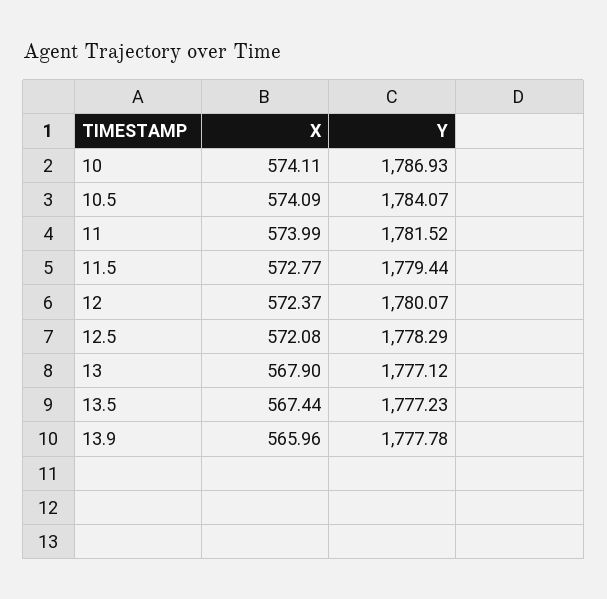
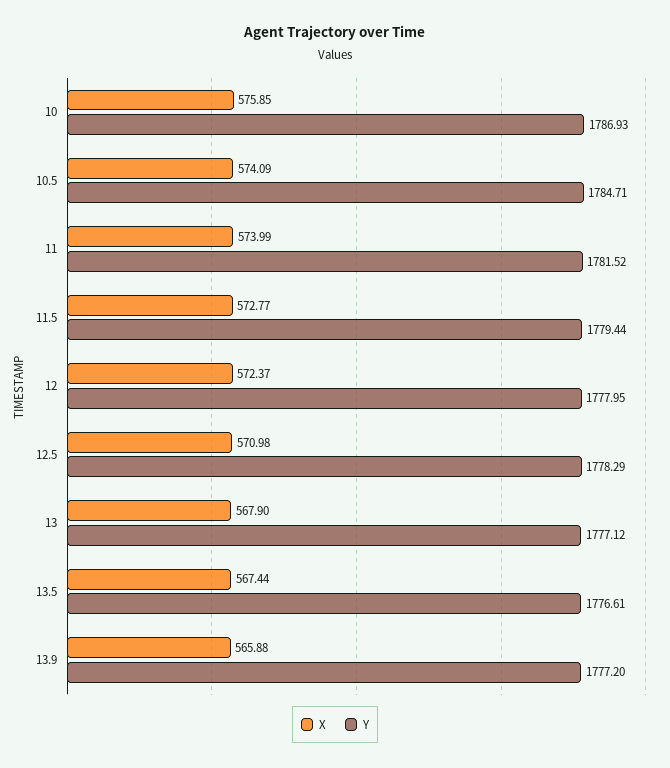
  {
    "X": {
-     "10": 574.11,
+     "10": 575.85,
      "10.5": 574.09,
      "11": 573.99,
      "11.5": 572.77,
      "12": 572.37,
-     "12.5": 572.08,
+     "12.5": 570.98,
      "13": 567.9,
      "13.5": 567.44,
-     "13.9": 565.96
+     "13.9": 565.88
    },
    "Y": {
      "10": 1786.93,
-     "10.5": 1784.07,
+     "10.5": 1784.71,
      "11": 1781.52,
      "11.5": 1779.44,
-     "12": 1780.07,
+     "12": 1777.95,
      "12.5": 1778.29,
      "13": 1777.12,
-     "13.5": 1777.23,
+     "13.5": 1776.61,
-     "13.9": 1777.78
+     "13.9": 1777.2
    }
  }

